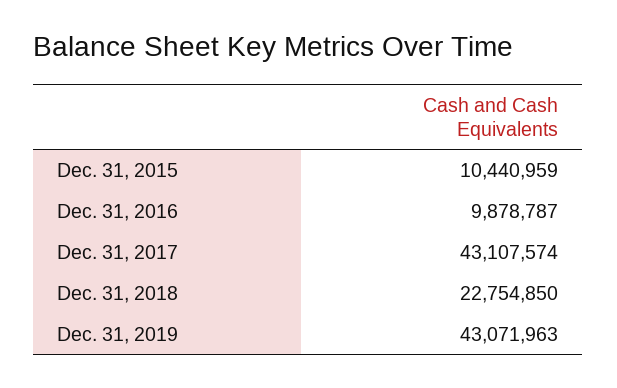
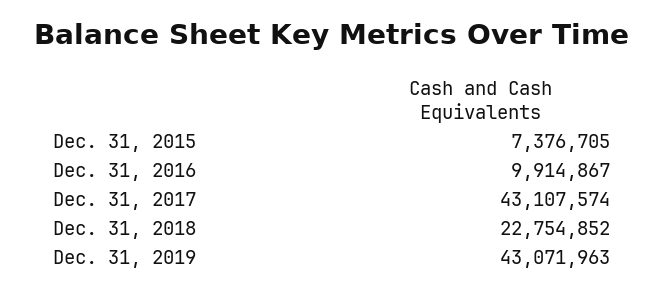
  {
-   "Dec. 31, 2015": 10440959,
+   "Dec. 31, 2015": 7376705,
-   "Dec. 31, 2016": 9878787,
+   "Dec. 31, 2016": 9914867,
    "Dec. 31, 2017": 43107574,
-   "Dec. 31, 2018": 22754850,
+   "Dec. 31, 2018": 22754852,
    "Dec. 31, 2019": 43071963
  }

